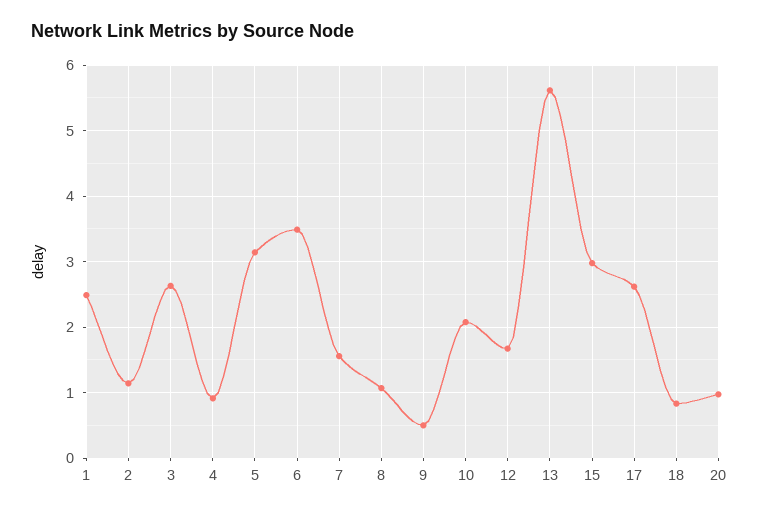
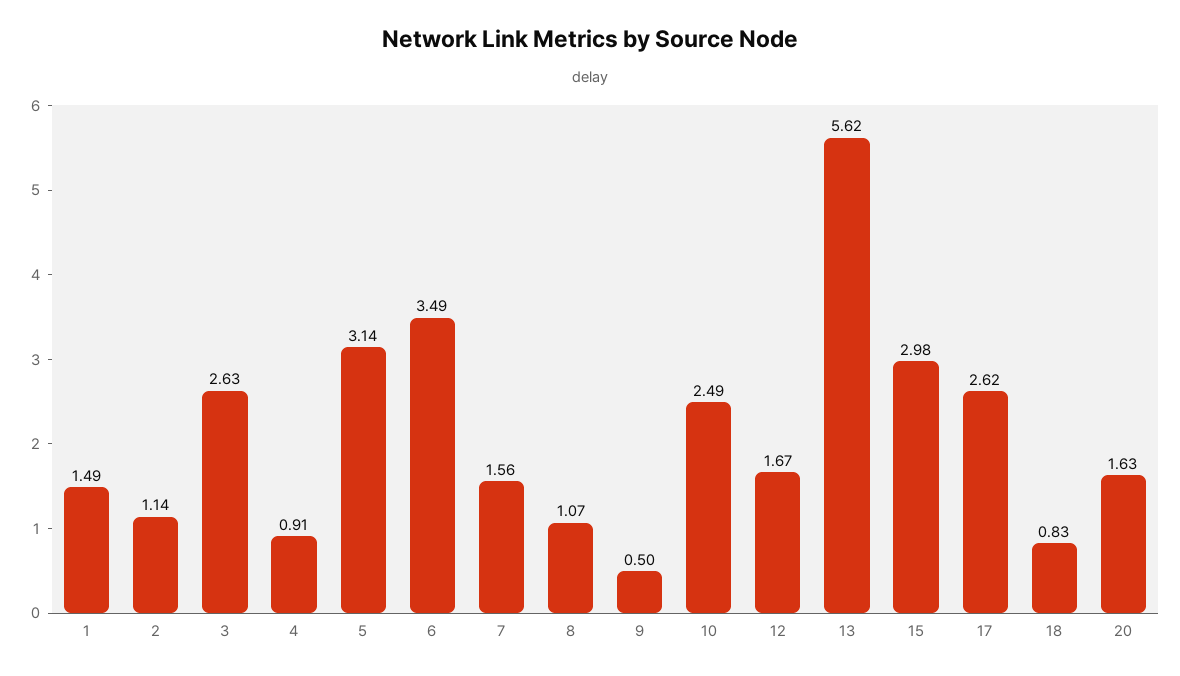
  {
-   "1": 2.5,
+   "1": 1.49,
    "2": 1.14,
    "3": 2.63,
    "4": 0.91,
    "5": 3.14,
    "6": 3.49,
    "7": 1.56,
    "8": 1.07,
    "9": 0.5,
-   "10": 2.1,
+   "10": 2.49,
    "12": 1.67,
    "13": 5.62,
    "15": 2.98,
    "17": 2.62,
    "18": 0.83,
-   "20": 1
+   "20": 1.63
  }

